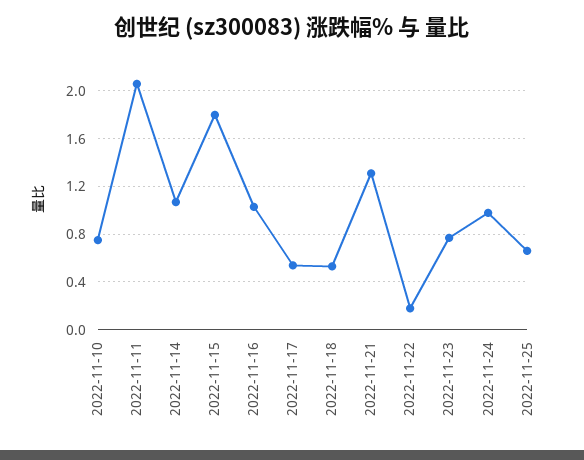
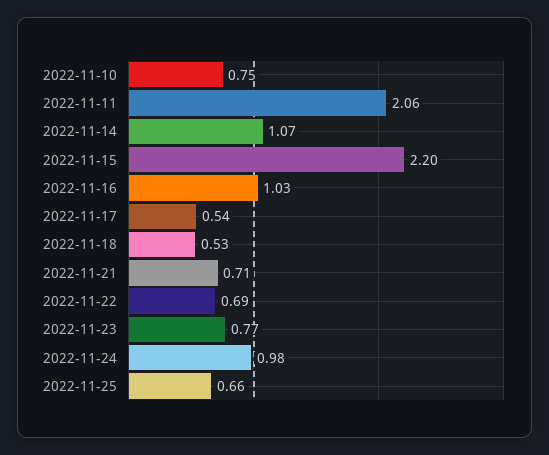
  {
    "2022-11-10": 0.75,
    "2022-11-11": 2.06,
    "2022-11-14": 1.07,
-   "2022-11-15": 1.8,
+   "2022-11-15": 2.2,
    "2022-11-16": 1.03,
    "2022-11-17": 0.54,
    "2022-11-18": 0.53,
-   "2022-11-21": 1.3,
+   "2022-11-21": 0.71,
-   "2022-11-22": 0.2,
+   "2022-11-22": 0.69,
    "2022-11-23": 0.77,
    "2022-11-24": 0.98,
    "2022-11-25": 0.66
  }

